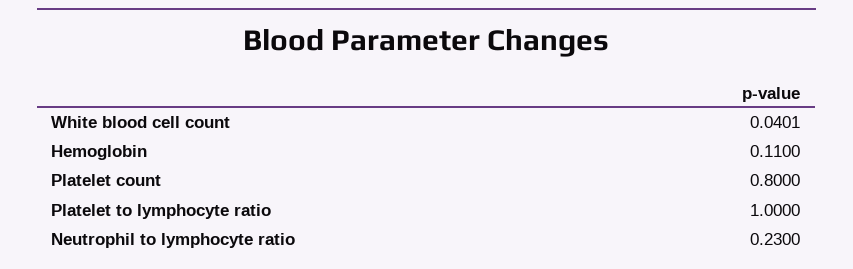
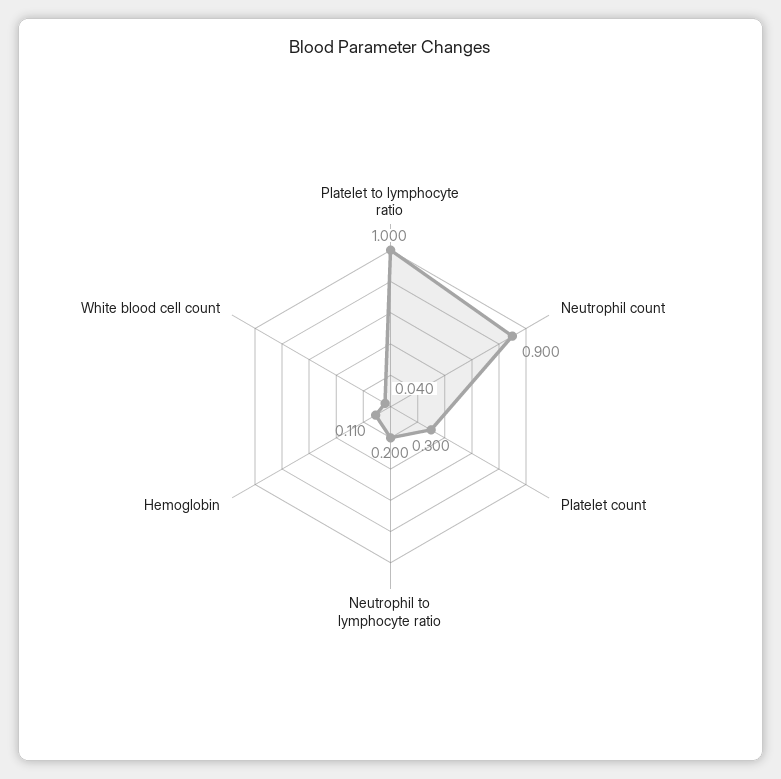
  {
    "White blood cell count": 0.0401,
    "Hemoglobin": 0.11,
-   "Platelet count": 0.8,
+   "Platelet count": 0.3,
    "Platelet to lymphocyte ratio": 1,
-   "Neutrophil to lymphocyte ratio": 0.23
+   "Neutrophil to lymphocyte ratio": 0.2,
+   "Neutrophil count": 0.9
  }

